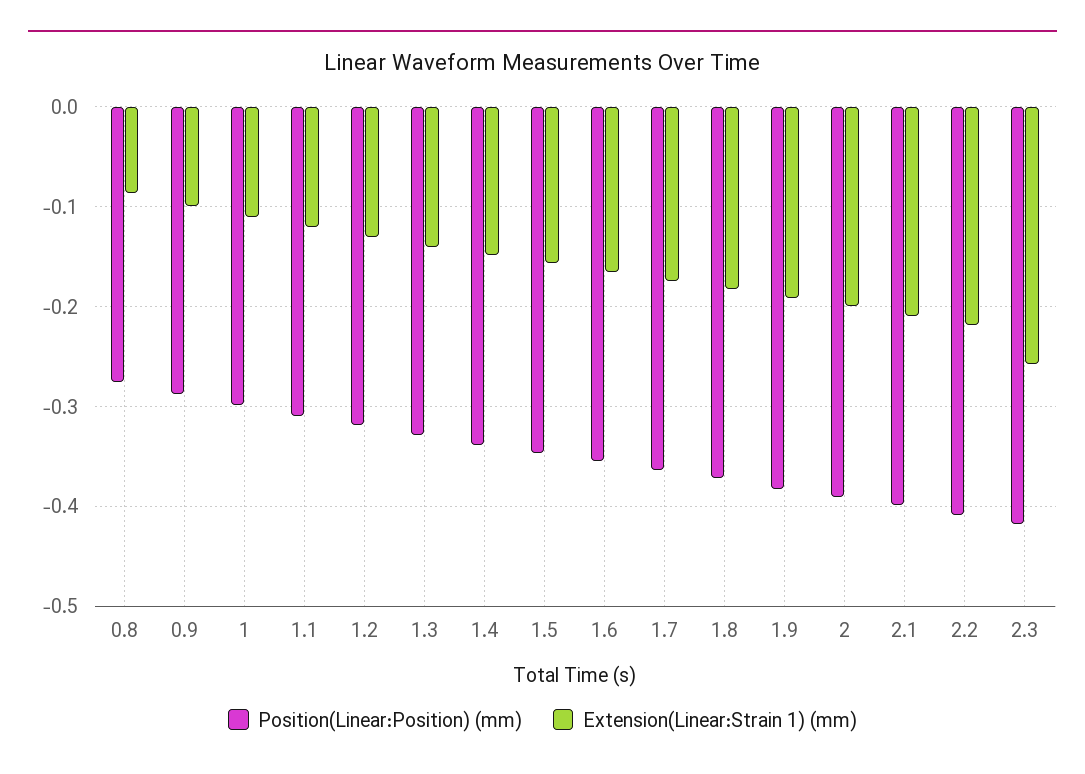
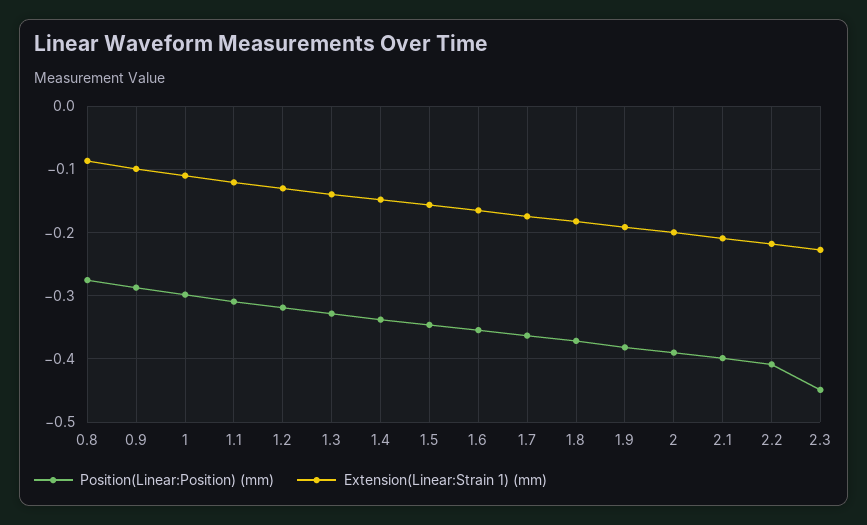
  {
    "Position(Linear:Position) (mm)": {
      "0.8": -0.28,
      "0.9": -0.29,
      "1": -0.3,
      "1.1": -0.31,
      "1.2": -0.32,
      "1.3": -0.33,
      "1.4": -0.34,
      "1.5": -0.35,
      "1.6": -0.35,
      "1.7": -0.36,
      "1.8": -0.37,
      "1.9": -0.38,
      "2": -0.39,
      "2.1": -0.4,
      "2.2": -0.41,
-     "2.3": -0.42
+     "2.3": -0.45
    },
    "Extension(Linear:Strain 1) (mm)": {
      "0.8": -0.09,
      "0.9": -0.1,
      "1": -0.11,
      "1.1": -0.12,
      "1.2": -0.13,
      "1.3": -0.14,
      "1.4": -0.15,
      "1.5": -0.16,
      "1.6": -0.17,
      "1.7": -0.17,
      "1.8": -0.18,
      "1.9": -0.19,
      "2": -0.2,
      "2.1": -0.21,
      "2.2": -0.22,
-     "2.3": -0.26
+     "2.3": -0.23
    }
  }

